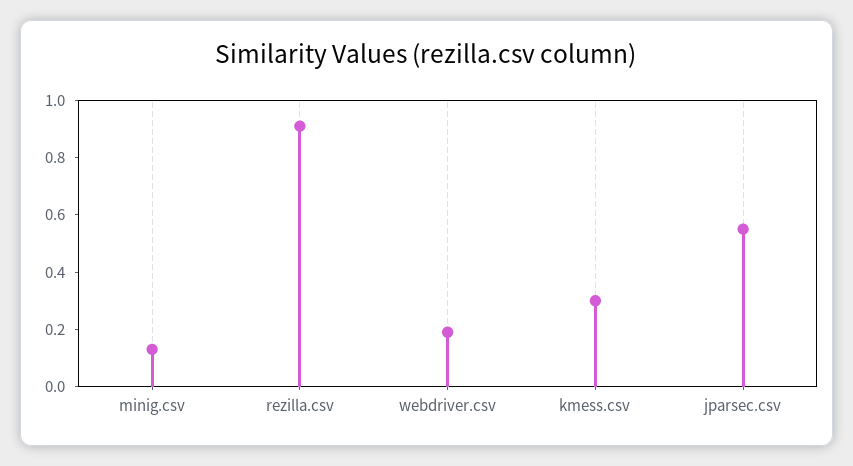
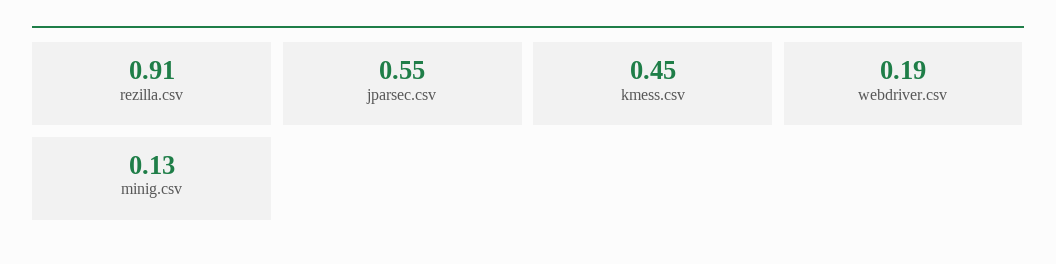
  {
    "minig.csv": 0.13,
    "rezilla.csv": 0.91,
    "webdriver.csv": 0.19,
-   "kmess.csv": 0.3,
+   "kmess.csv": 0.45,
    "jparsec.csv": 0.55
  }

